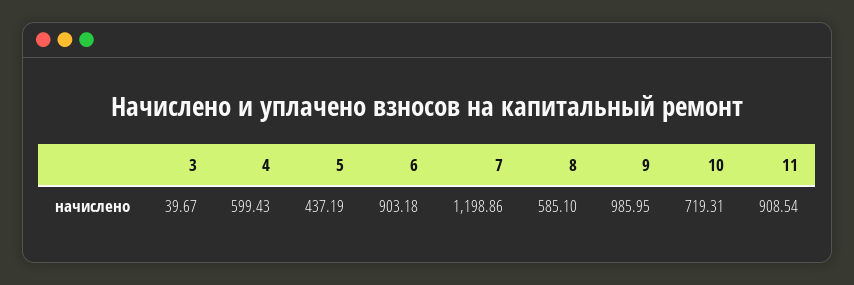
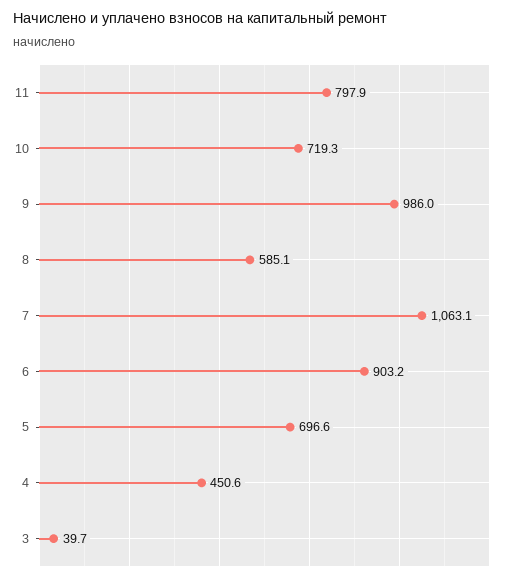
  {
    "3": 39.67,
-   "4": 599.43,
+   "4": 450.6,
-   "5": 437.19,
+   "5": 696.6,
    "6": 903.18,
-   "7": 1198.86,
+   "7": 1063.1,
    "8": 585.1,
    "9": 985.95,
    "10": 719.31,
-   "11": 908.54
+   "11": 797.9
  }

